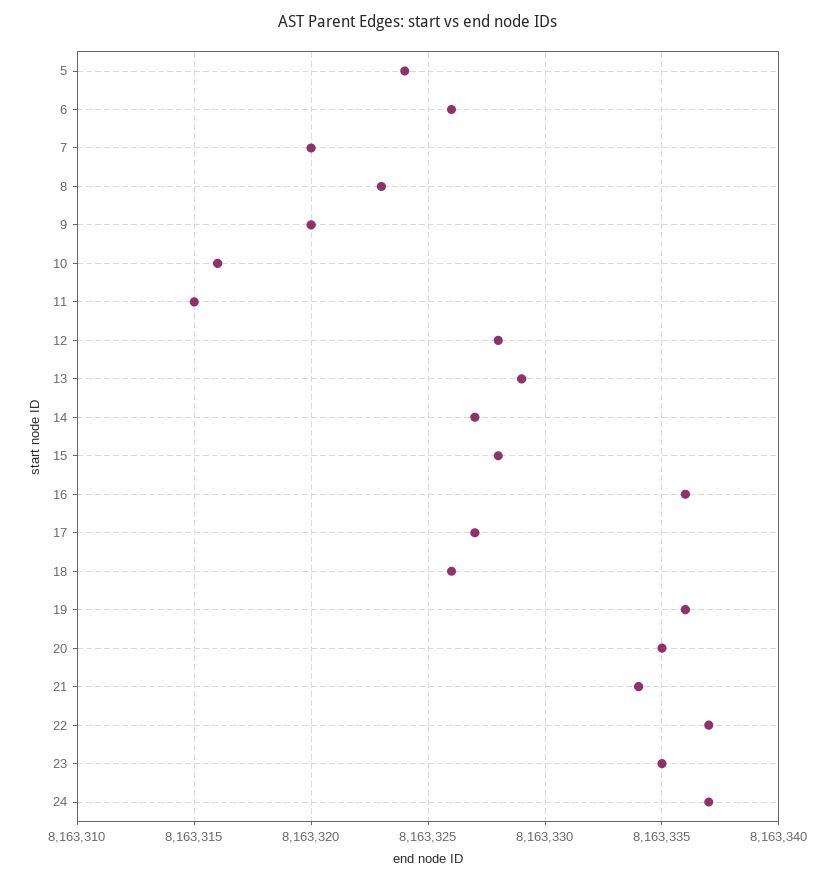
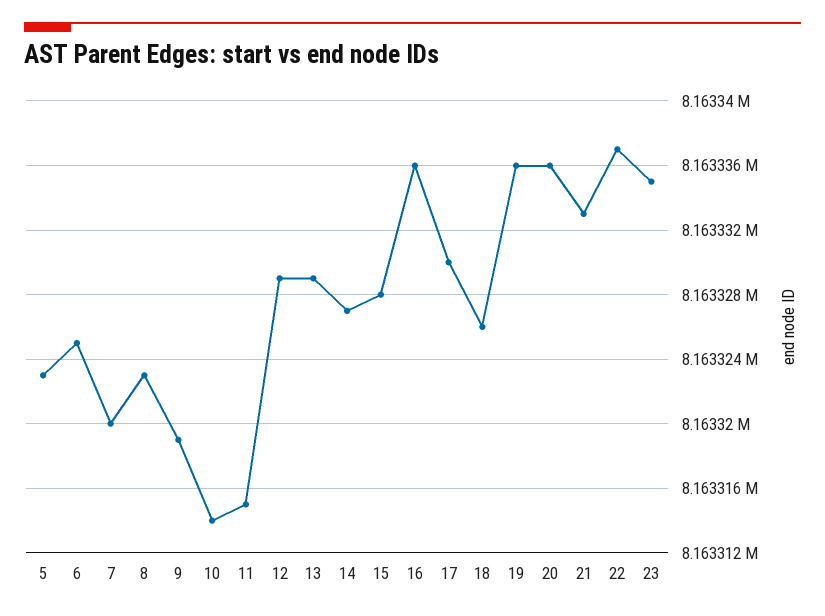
  {
-   "5": 8163324,
+   "5": 8163323,
-   "6": 8163326,
+   "6": 8163325,
    "7": 8163320,
    "8": 8163323,
-   "9": 8163320,
+   "9": 8163319,
-   "10": 8163316,
+   "10": 8163314,
    "11": 8163315,
-   "12": 8163328,
+   "12": 8163329,
    "13": 8163329,
    "14": 8163327,
    "15": 8163328,
    "16": 8163336,
-   "17": 8163327,
+   "17": 8163330,
    "18": 8163326,
    "19": 8163336,
-   "20": 8163335,
+   "20": 8163336,
-   "21": 8163334,
+   "21": 8163333,
    "22": 8163337,
-   "23": 8163335,
+   "23": 8163335
-   "24": 8163337
  }

